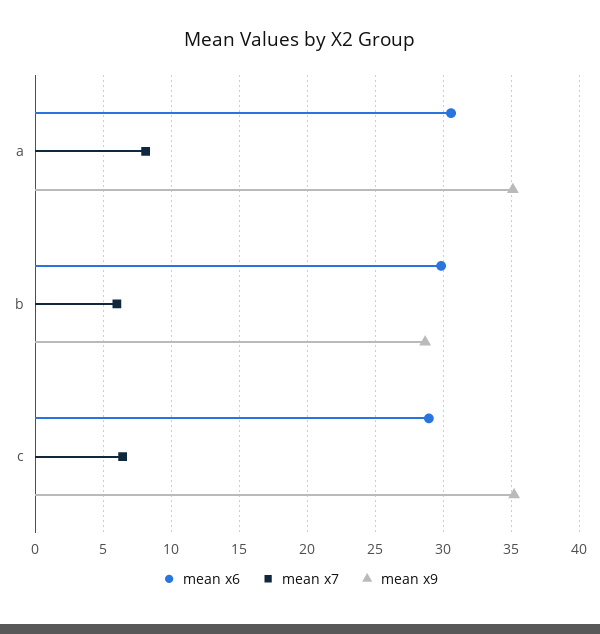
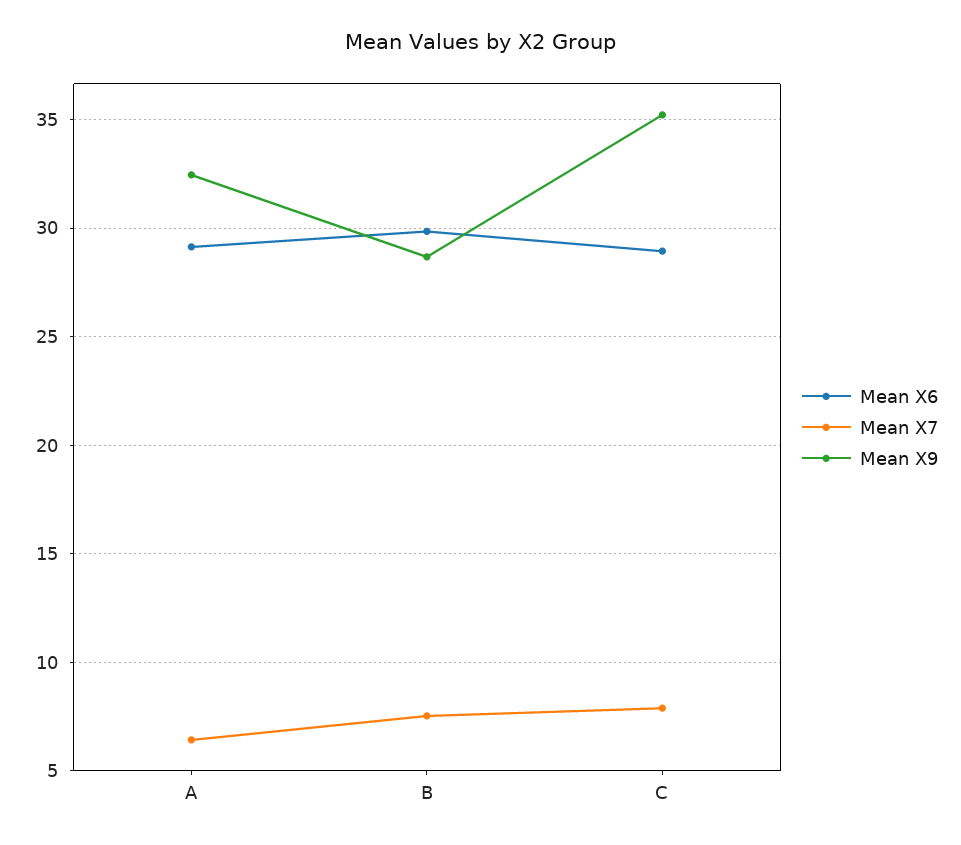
  {
    "mean x6": {
-     "a": 30.5,
+     "a": 29,
      "b": 30,
      "c": 29
    },
    "mean x7": {
-     "a": 8,
+     "a": 6.5,
-     "b": 6,
+     "b": 7.5,
-     "c": 6.5
+     "c": 8
    },
    "mean x9": {
-     "a": 35,
+     "a": 32.5,
      "b": 28.5,
      "c": 35
    }
  }

